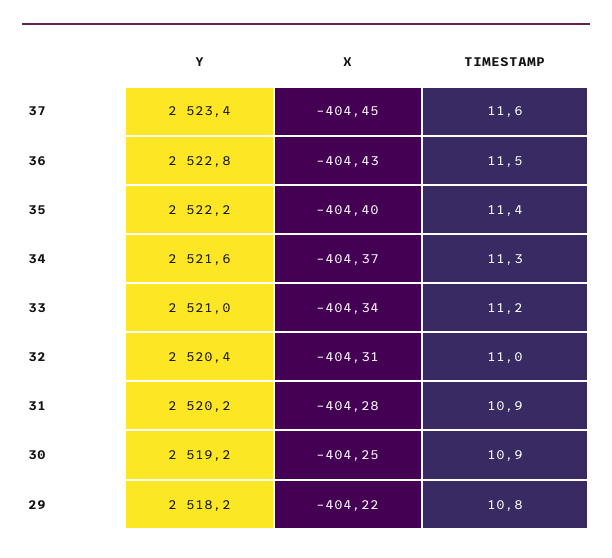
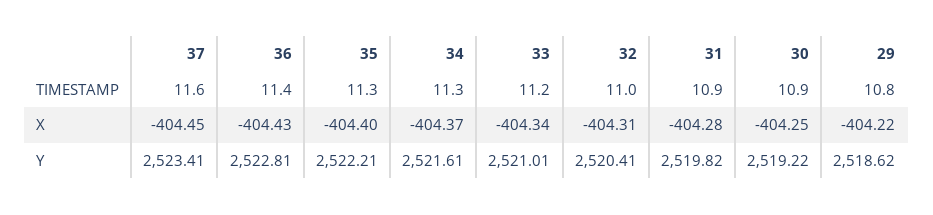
  {
    "Y": {
      "37": 2523.41,
      "36": 2522.81,
      "35": 2522.21,
      "34": 2521.61,
      "33": 2521.01,
      "32": 2520.41,
-     "31": 2520.2,
+     "31": 2519.82,
      "30": 2519.22,
-     "29": 2518.2
+     "29": 2518.62
    },
    "X": {
      "37": -404.45,
      "36": -404.43,
      "35": -404.4,
      "34": -404.37,
      "33": -404.34,
      "32": -404.31,
      "31": -404.28,
      "30": -404.25,
      "29": -404.22
    },
    "TIMESTAMP": {
      "37": 11.6,
-     "36": 11.5,
+     "36": 11.4,
-     "35": 11.4,
+     "35": 11.3,
      "34": 11.3,
      "33": 11.2,
      "32": 11,
      "31": 10.9,
      "30": 10.9,
      "29": 10.8
    }
  }

